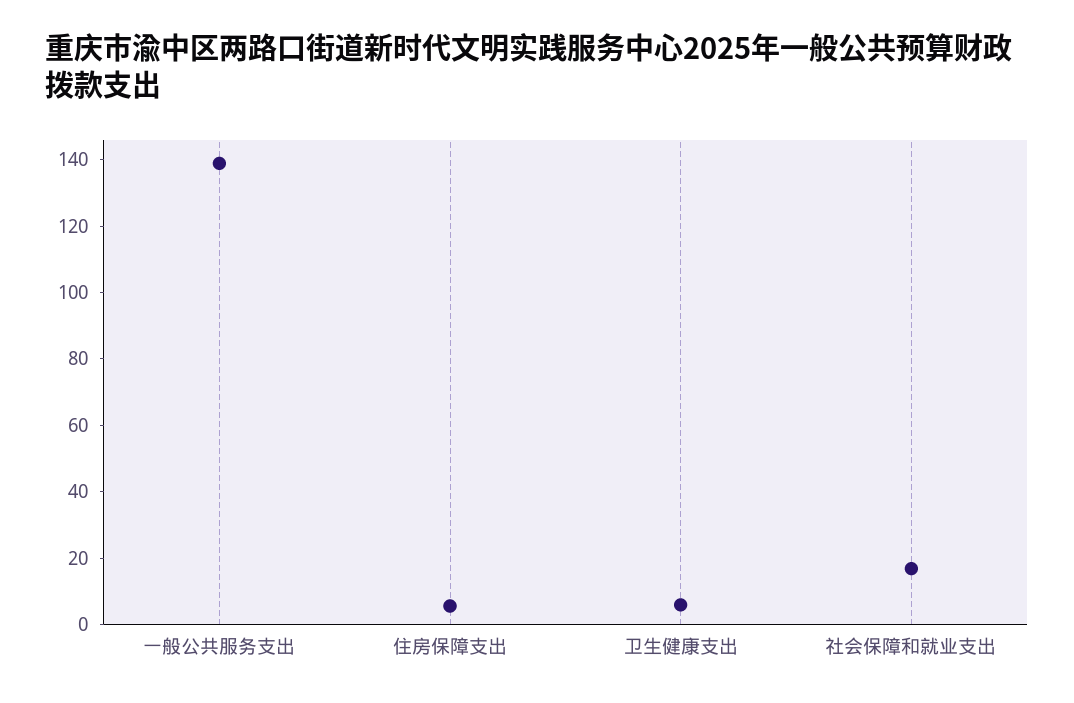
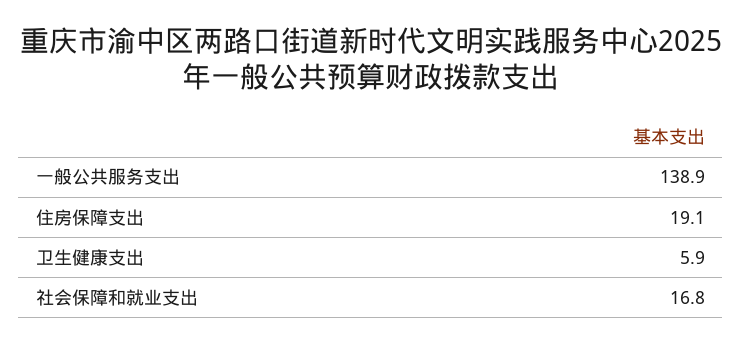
  {
    "一般公共服务支出": 138.9,
-   "住房保障支出": 5,
+   "住房保障支出": 19.1,
    "卫生健康支出": 5.9,
    "社会保障和就业支出": 16.8
  }

